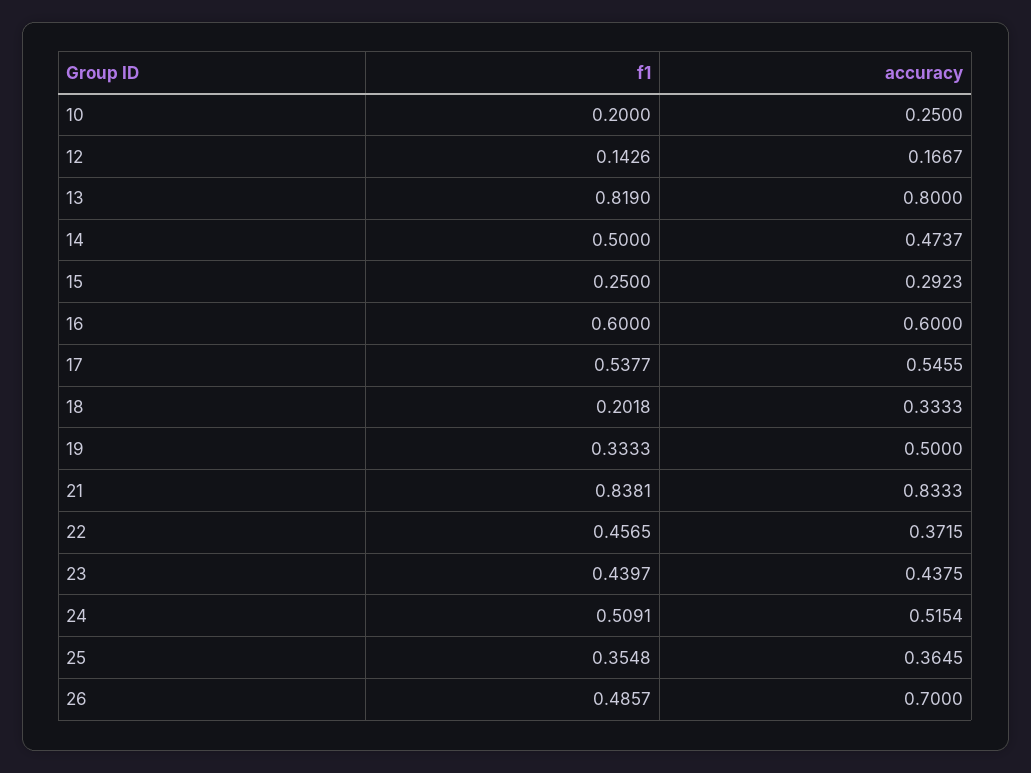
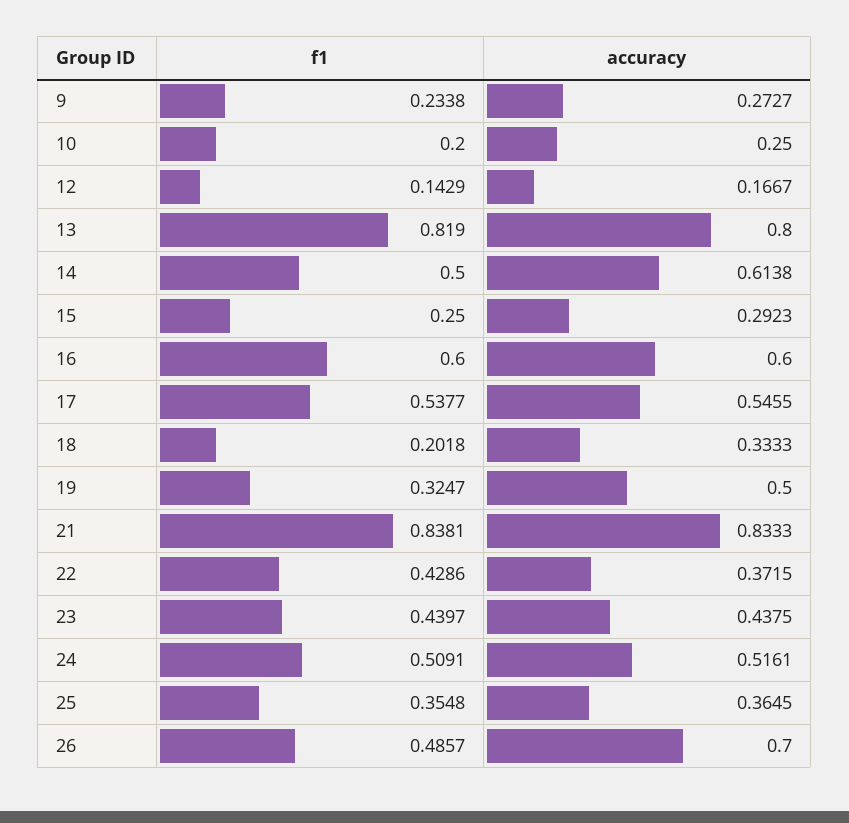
  {
    "f1": {
      "10": 0.2,
-     "12": 0.1426,
+     "12": 0.1429,
      "13": 0.819,
      "14": 0.5,
      "15": 0.25,
      "16": 0.6,
      "17": 0.5377,
      "18": 0.2018,
-     "19": 0.3333,
+     "19": 0.3247,
      "21": 0.8381,
-     "22": 0.4565,
+     "22": 0.4286,
      "23": 0.4397,
      "24": 0.5091,
      "25": 0.3548,
-     "26": 0.4857
+     "26": 0.4857,
+     "9": 0.2338
    },
    "accuracy": {
      "10": 0.25,
      "12": 0.1667,
      "13": 0.8,
-     "14": 0.4737,
+     "14": 0.6138,
      "15": 0.2923,
      "16": 0.6,
      "17": 0.5455,
      "18": 0.3333,
      "19": 0.5,
      "21": 0.8333,
      "22": 0.3715,
      "23": 0.4375,
-     "24": 0.5154,
+     "24": 0.5161,
      "25": 0.3645,
-     "26": 0.7
+     "26": 0.7,
+     "9": 0.2727
    }
  }

